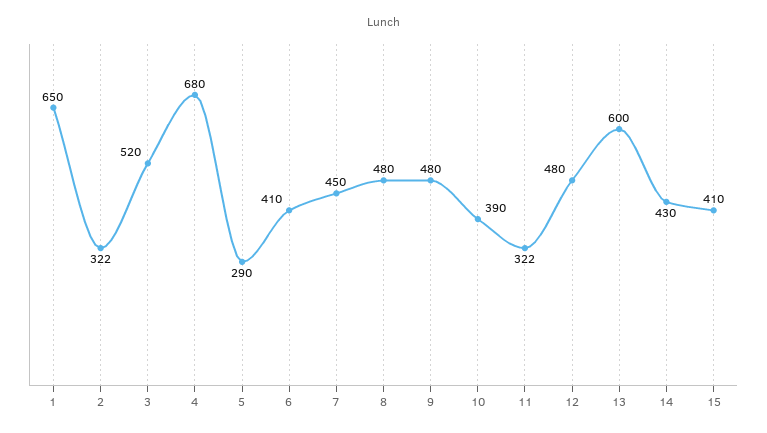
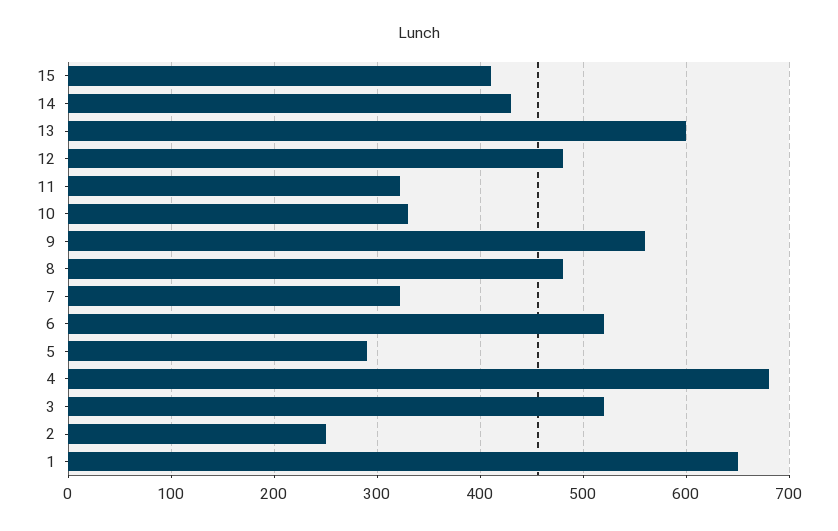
  {
    "1": 650,
-   "2": 322,
+   "2": 250,
    "3": 520,
    "4": 680,
    "5": 290,
-   "6": 410,
+   "6": 520,
-   "7": 450,
+   "7": 320,
    "8": 480,
-   "9": 480,
+   "9": 560,
-   "10": 390,
+   "10": 330,
    "11": 322,
    "12": 480,
    "13": 600,
    "14": 430,
    "15": 410
  }

